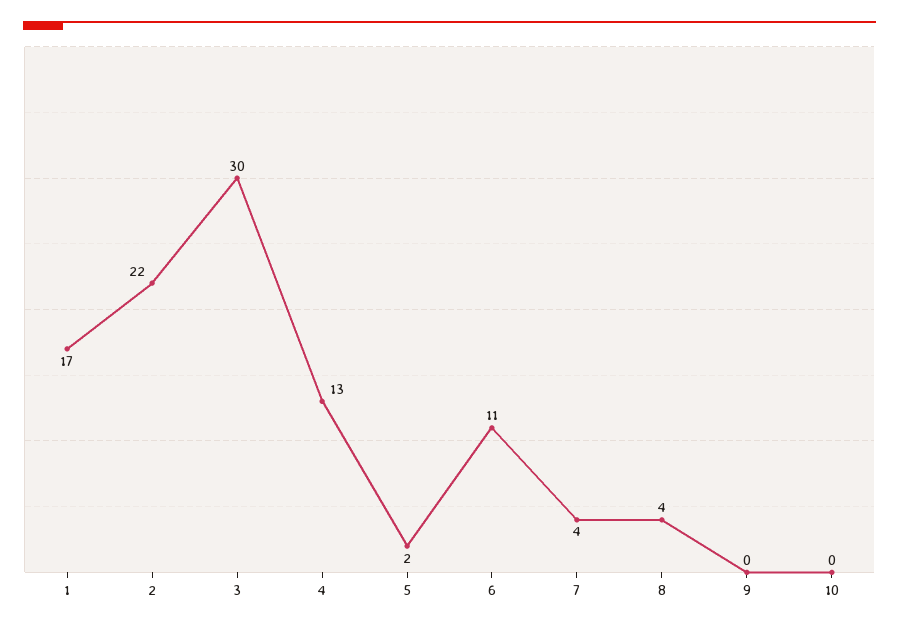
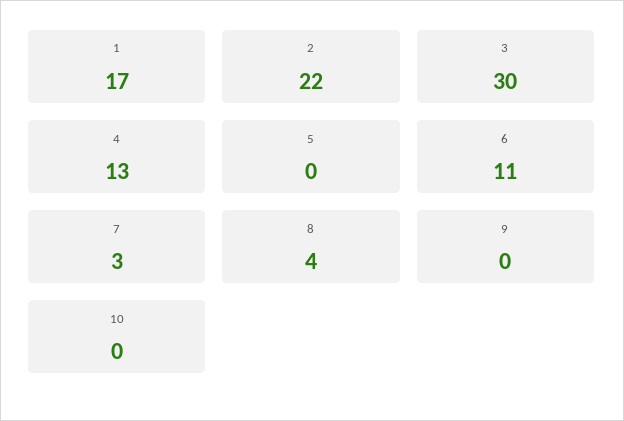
  {
    "1": 17,
    "2": 22,
    "3": 30,
    "4": 13,
-   "5": 2,
+   "5": 0,
    "6": 11,
-   "7": 4,
+   "7": 3,
    "8": 4,
    "9": 0,
    "10": 0
  }

